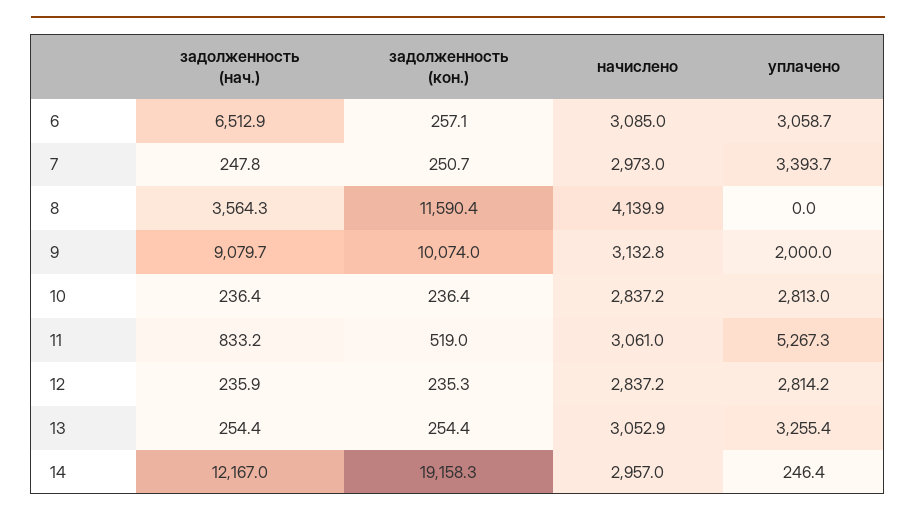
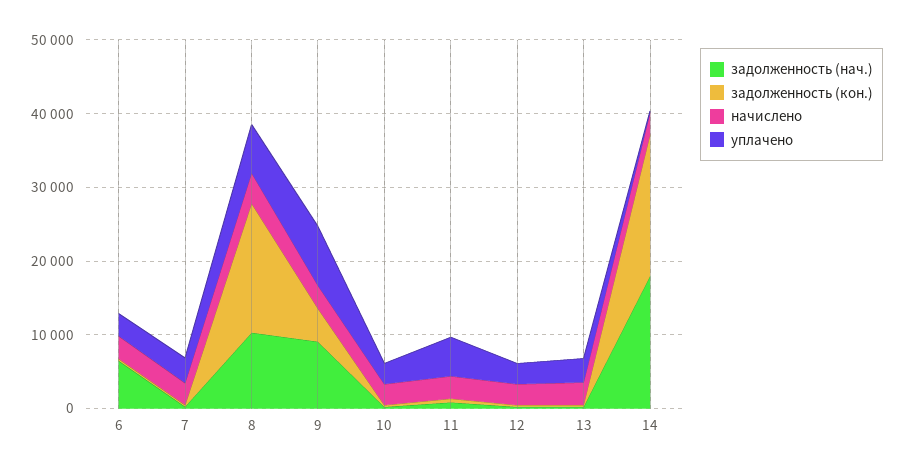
  {
    "задолженность (нач.)": {
      "6": 6512.9,
      "7": 247.8,
-     "8": 3564.3,
+     "8": 10000,
      "9": 9079.7,
      "10": 236.4,
      "11": 833.2,
      "12": 235.9,
      "13": 254.4,
-     "14": 12167
+     "14": 18000
    },
    "задолженность (кон.)": {
      "6": 257.1,
      "7": 250.7,
-     "8": 11590.4,
+     "8": 18000,
-     "9": 10074,
+     "9": 4000,
      "10": 236.4,
      "11": 519,
      "12": 235.3,
      "13": 254.4,
      "14": 19158.3
    },
    "начислено": {
      "6": 3085,
      "7": 2973,
      "8": 4139.9,
      "9": 3132.8,
      "10": 2837.2,
      "11": 3061,
      "12": 2837.2,
      "13": 3052.9,
      "14": 2957
    },
    "уплачено": {
      "6": 3058.7,
      "7": 3393.7,
-     "8": 0,
+     "8": 6000,
-     "9": 2000,
+     "9": 8000,
      "10": 2813,
      "11": 5267.3,
      "12": 2814.2,
      "13": 3255.4,
      "14": 246.4
    }
  }

